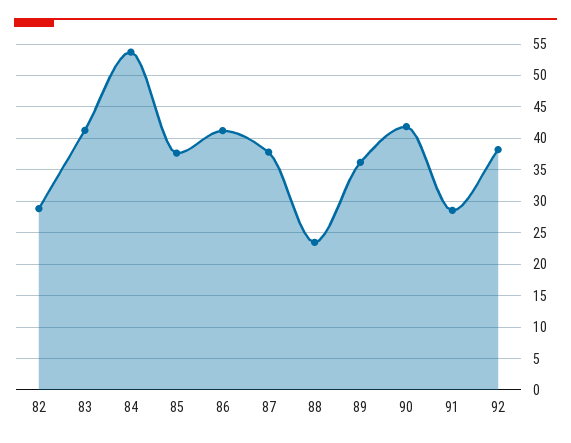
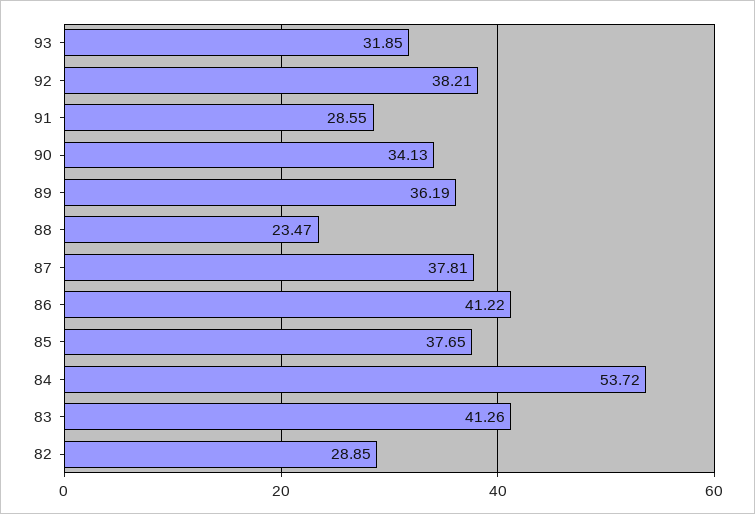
  {
    "82": 28.85,
    "83": 41.26,
    "84": 53.72,
    "85": 37.65,
    "86": 41.22,
    "87": 37.81,
    "88": 23.47,
    "89": 36.19,
-   "90": 42,
+   "90": 34.13,
    "91": 28.55,
-   "92": 38.21
+   "92": 38.21,
+   "93": 31.85
  }

